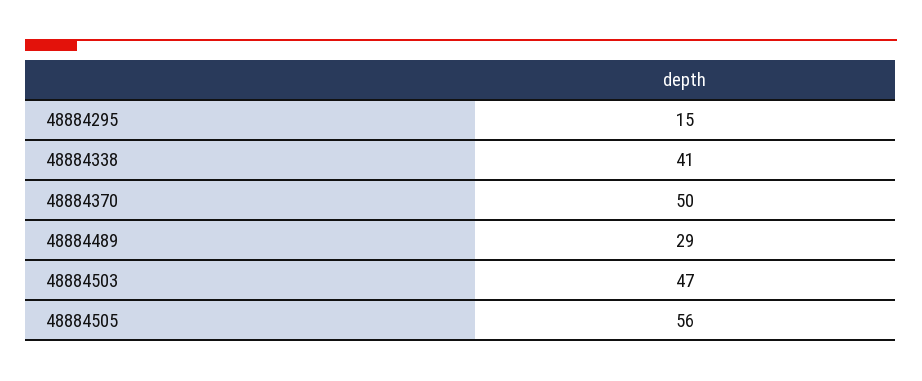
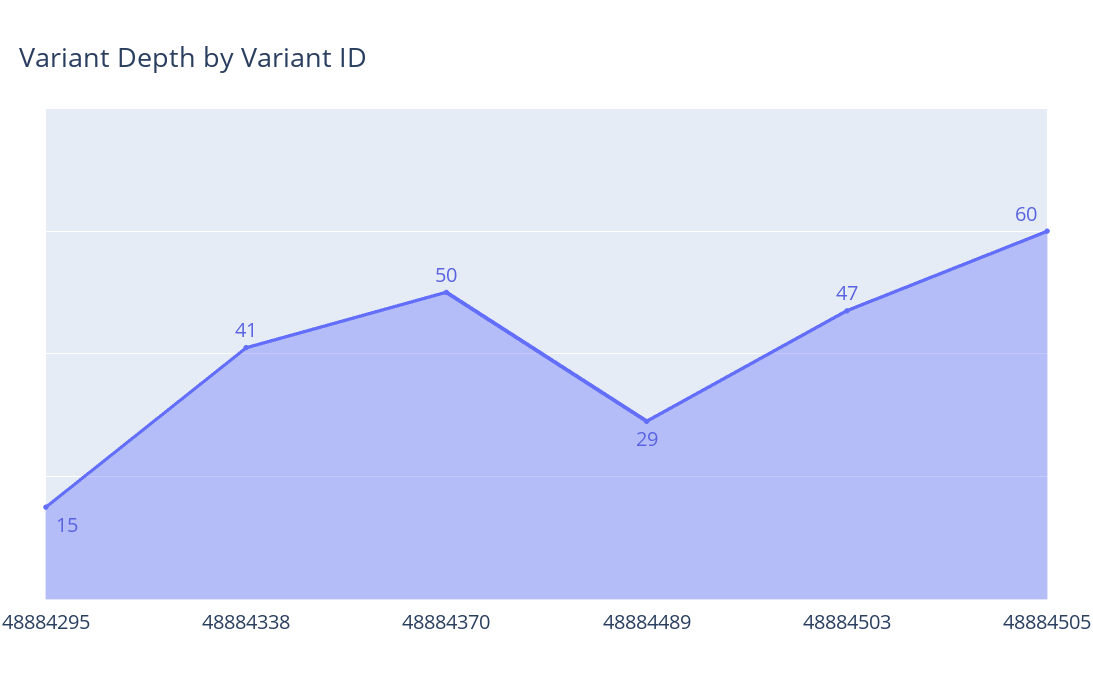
  {
    "48884295": 15,
    "48884338": 41,
    "48884370": 50,
    "48884489": 29,
    "48884503": 47,
-   "48884505": 56
+   "48884505": 60
  }

